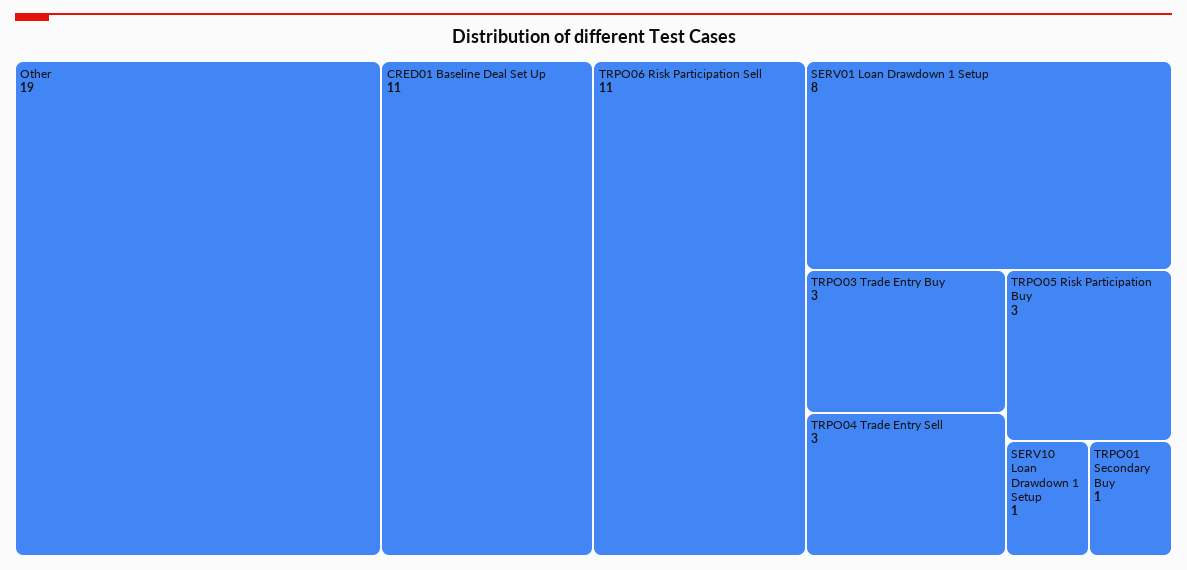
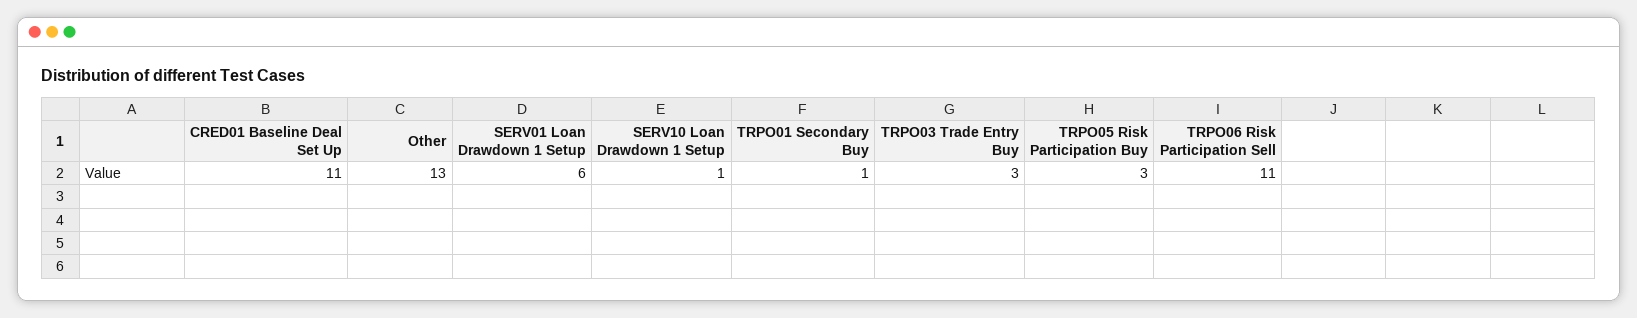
  {
-   "Other": 19,
+   "Other": 13,
    "CRED01 Baseline Deal Set Up": 11,
    "TRPO06 Risk Participation Sell": 11,
-   "SERV01 Loan Drawdown 1 Setup": 8,
+   "SERV01 Loan Drawdown 1 Setup": 6,
    "TRPO03 Trade Entry Buy": 3,
-   "TRPO04 Trade Entry Sell": 3,
    "TRPO05 Risk Participation Buy": 3,
    "SERV10 Loan Drawdown 1 Setup": 1,
    "TRPO01 Secondary Buy": 1
  }

